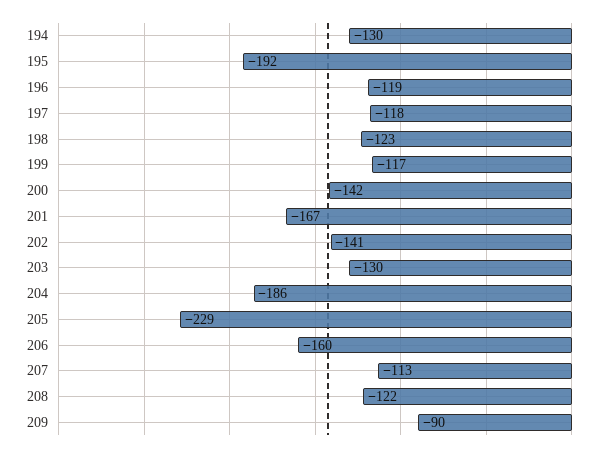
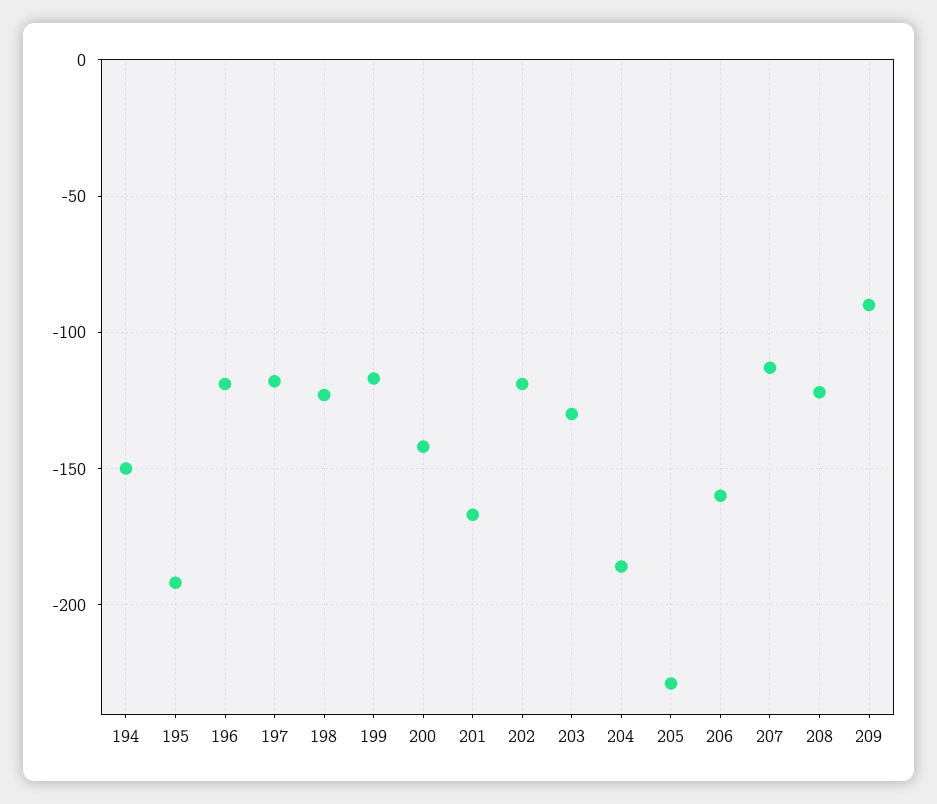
  {
-   "194": -130,
+   "194": -150,
    "195": -192,
    "196": -119,
    "197": -118,
    "198": -123,
    "199": -117,
    "200": -142,
    "201": -167,
-   "202": -141,
+   "202": -120,
    "203": -130,
    "204": -186,
    "205": -229,
    "206": -160,
    "207": -113,
    "208": -122,
    "209": -90
  }

